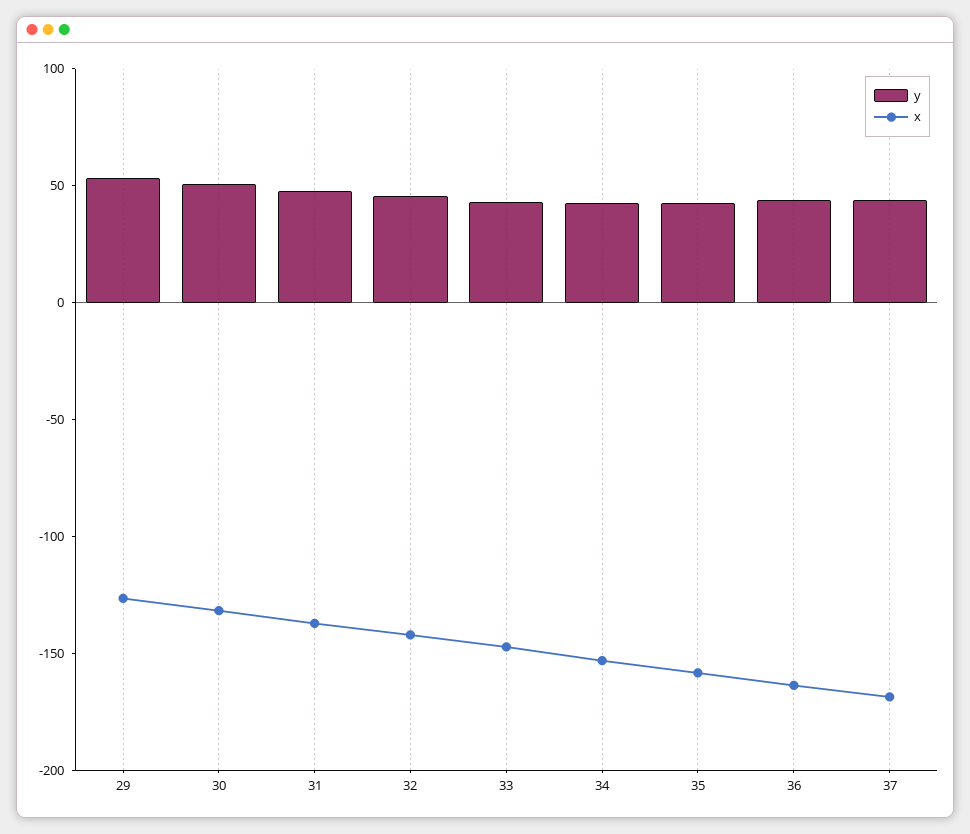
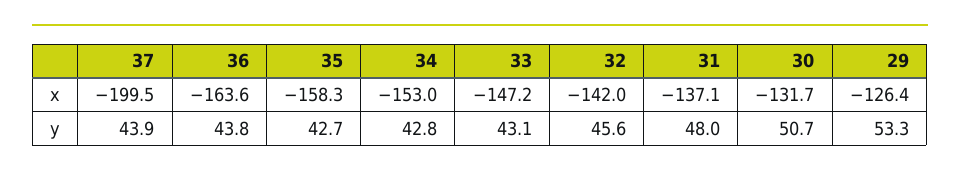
  {
    "y": {
      "29": 53.3,
      "30": 50.7,
      "31": 48,
      "32": 45.6,
      "33": 43.1,
      "34": 42.8,
      "35": 42.7,
      "36": 43.8,
      "37": 43.9
    },
    "x": {
      "29": -126.4,
      "30": -131.7,
      "31": -137.1,
      "32": -142,
      "33": -147.2,
      "34": -153,
      "35": -158.3,
      "36": -163.6,
-     "37": -170
+     "37": -199.5
    }
  }

